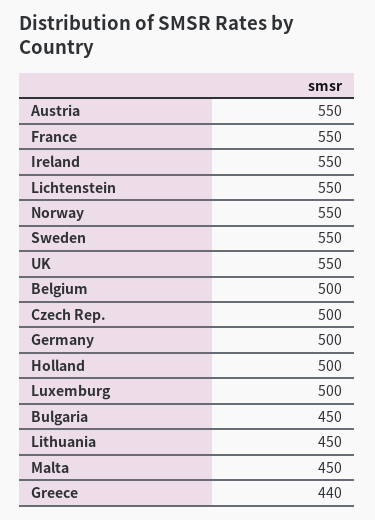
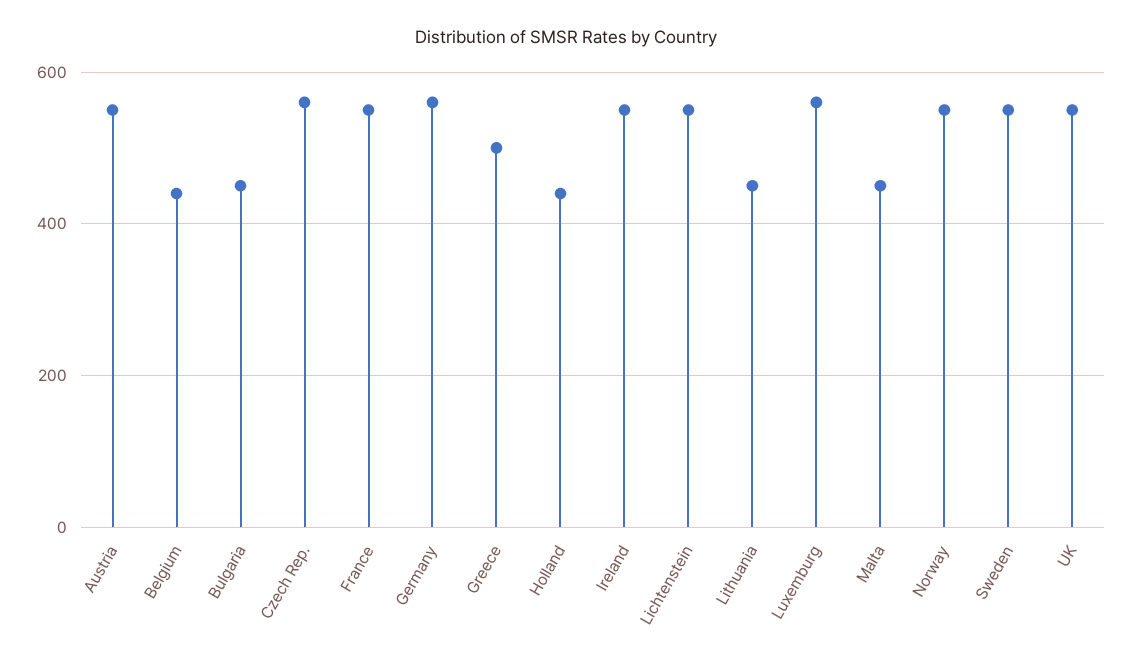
  {
    "Austria": 550,
    "France": 550,
    "Ireland": 550,
    "Lichtenstein": 550,
    "Norway": 550,
    "Sweden": 550,
    "UK": 550,
-   "Belgium": 500,
+   "Belgium": 440,
-   "Czech Rep.": 500,
+   "Czech Rep.": 560,
-   "Germany": 500,
+   "Germany": 560,
-   "Holland": 500,
+   "Holland": 440,
-   "Luxemburg": 500,
+   "Luxemburg": 560,
    "Bulgaria": 450,
    "Lithuania": 450,
    "Malta": 450,
-   "Greece": 440
+   "Greece": 500
  }

